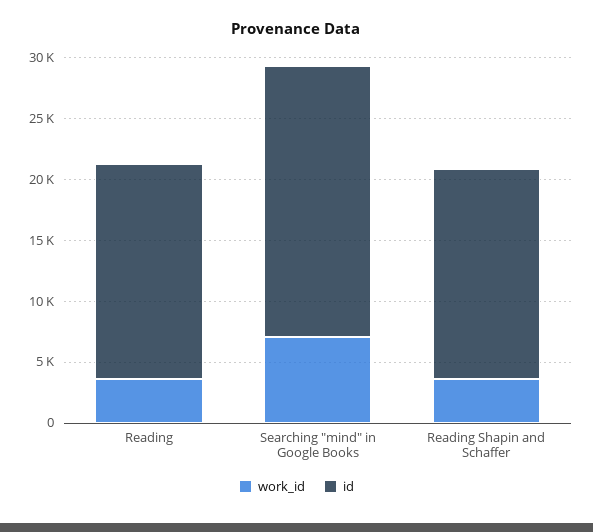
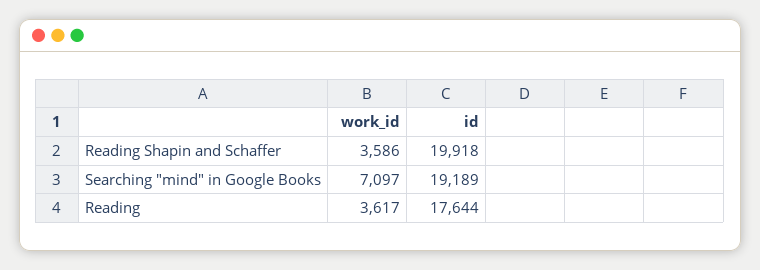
  {
    "work_id": {
      "Reading": 3617,
      "Searching \"mind\" in Google Books": 7097,
      "Reading Shapin and Schaffer": 3586
    },
    "id": {
      "Reading": 17644,
-     "Searching \"mind\" in Google Books": 22000,
+     "Searching \"mind\" in Google Books": 19189,
-     "Reading Shapin and Schaffer": 17000
+     "Reading Shapin and Schaffer": 19918
    }
  }

